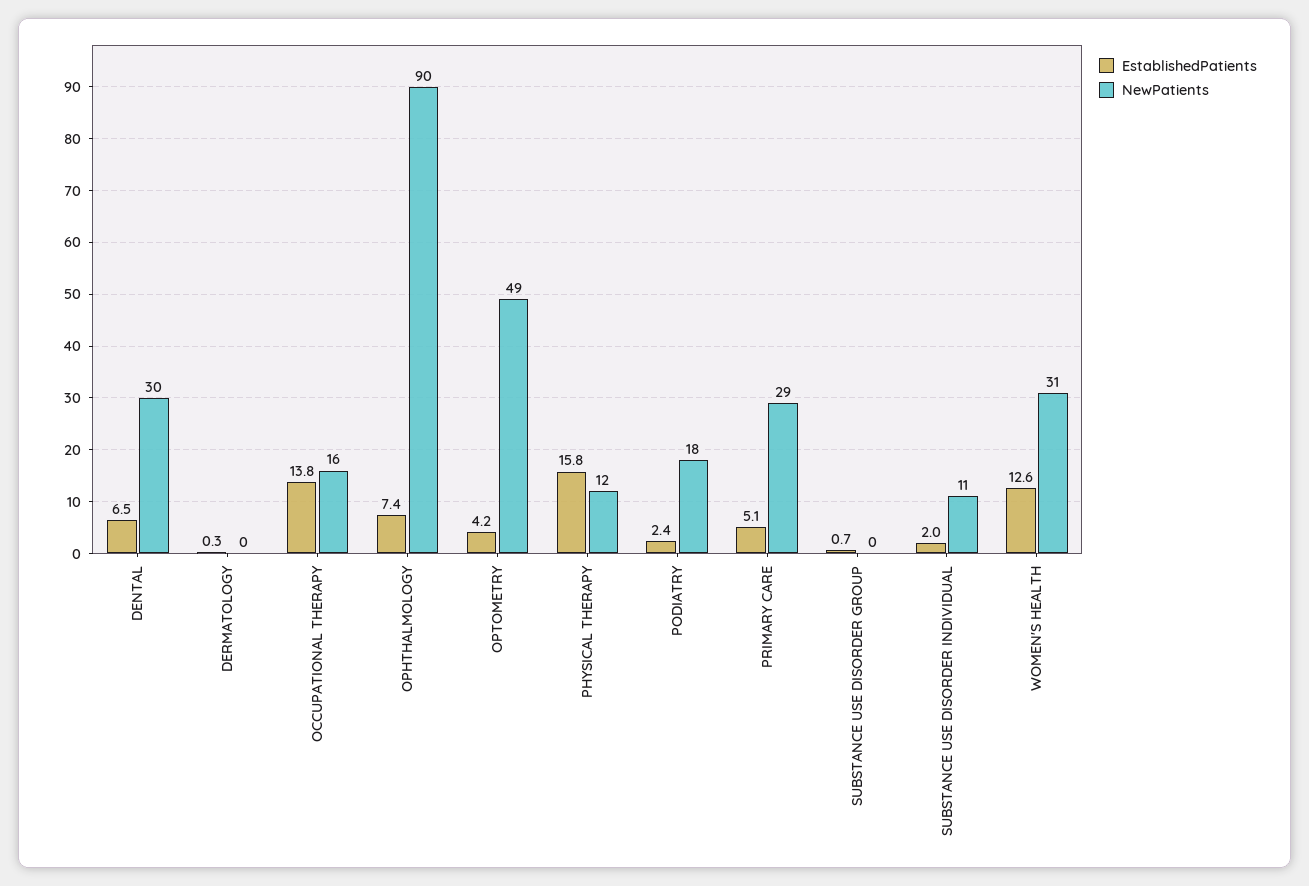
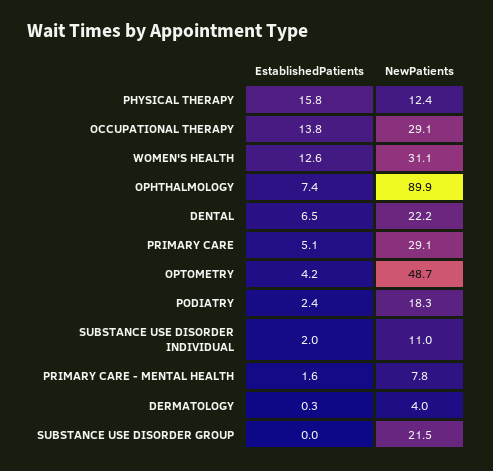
  {
    "EstablishedPatients": {
      "DENTAL": 6.5,
      "DERMATOLOGY": 0.3,
      "OCCUPATIONAL THERAPY": 13.8,
      "OPHTHALMOLOGY": 7.4,
      "OPTOMETRY": 4.2,
      "PHYSICAL THERAPY": 15.8,
      "PODIATRY": 2.4,
      "PRIMARY CARE": 5.1,
-     "SUBSTANCE USE DISORDER GROUP": 0.7,
+     "SUBSTANCE USE DISORDER GROUP": 0,
      "SUBSTANCE USE DISORDER INDIVIDUAL": 2,
-     "WOMEN'S HEALTH": 12.6
+     "WOMEN'S HEALTH": 12.6,
+     "PRIMARY CARE - MENTAL HEALTH": 1.6
    },
    "NewPatients": {
-     "DENTAL": 30,
+     "DENTAL": 22.2,
-     "DERMATOLOGY": 0,
+     "DERMATOLOGY": 4,
-     "OCCUPATIONAL THERAPY": 16,
+     "OCCUPATIONAL THERAPY": 29.1,
      "OPHTHALMOLOGY": 89.9,
      "OPTOMETRY": 48.7,
      "PHYSICAL THERAPY": 12.4,
      "PODIATRY": 18.3,
      "PRIMARY CARE": 29.1,
-     "SUBSTANCE USE DISORDER GROUP": 0,
+     "SUBSTANCE USE DISORDER GROUP": 21.5,
      "SUBSTANCE USE DISORDER INDIVIDUAL": 11,
-     "WOMEN'S HEALTH": 31.1
+     "WOMEN'S HEALTH": 31.1,
+     "PRIMARY CARE - MENTAL HEALTH": 7.8
    }
  }

